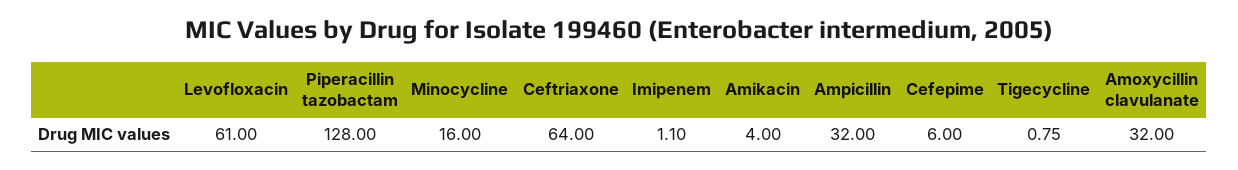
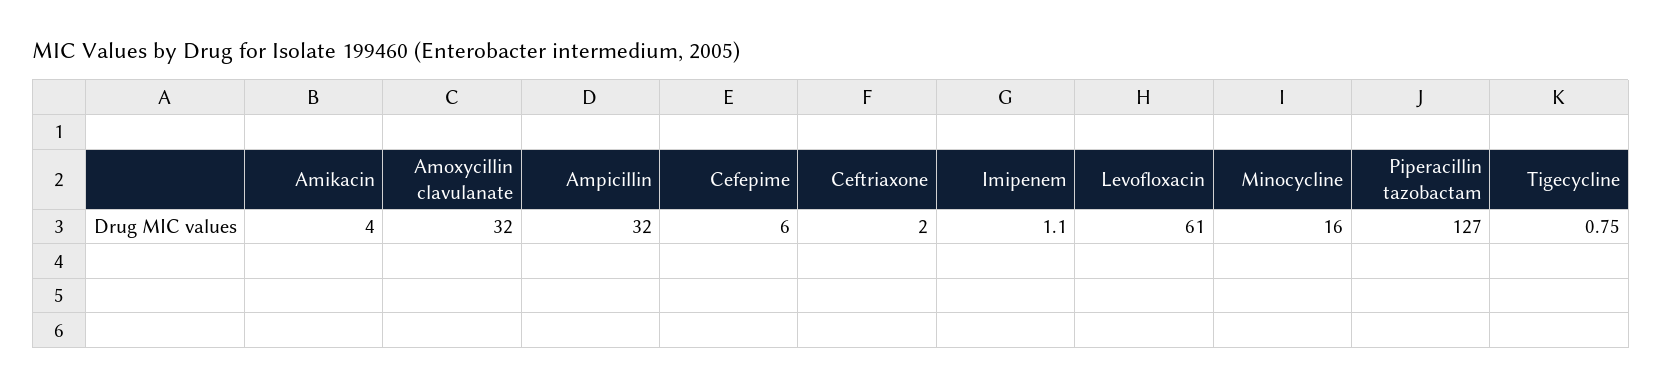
  {
    "Levofloxacin": 61,
-   "Piperacillin tazobactam": 128,
+   "Piperacillin tazobactam": 127,
    "Minocycline": 16,
-   "Ceftriaxone": 64,
+   "Ceftriaxone": 2,
    "Imipenem": 1.1,
    "Amikacin": 4,
    "Ampicillin": 32,
    "Cefepime": 6,
    "Tigecycline": 0.75,
    "Amoxycillin clavulanate": 32
  }

